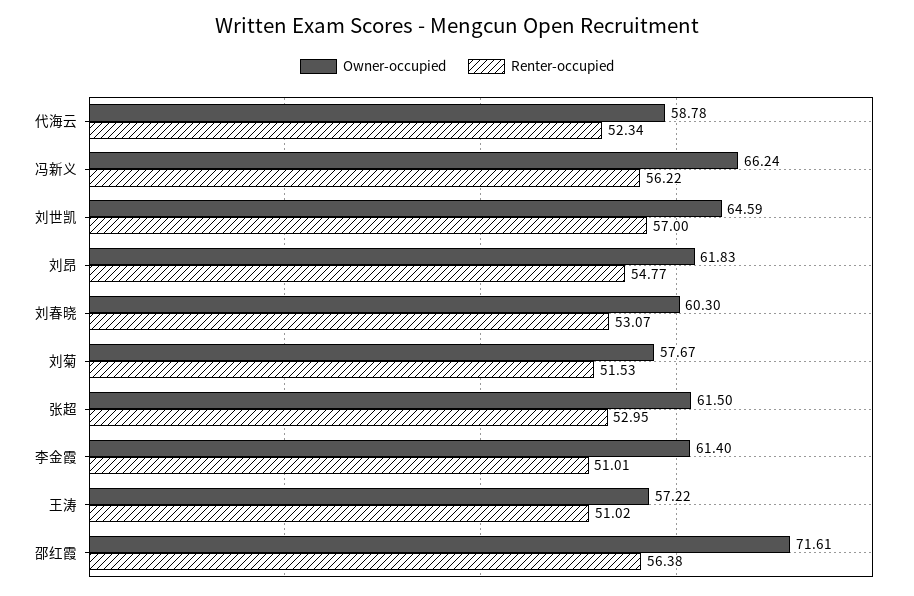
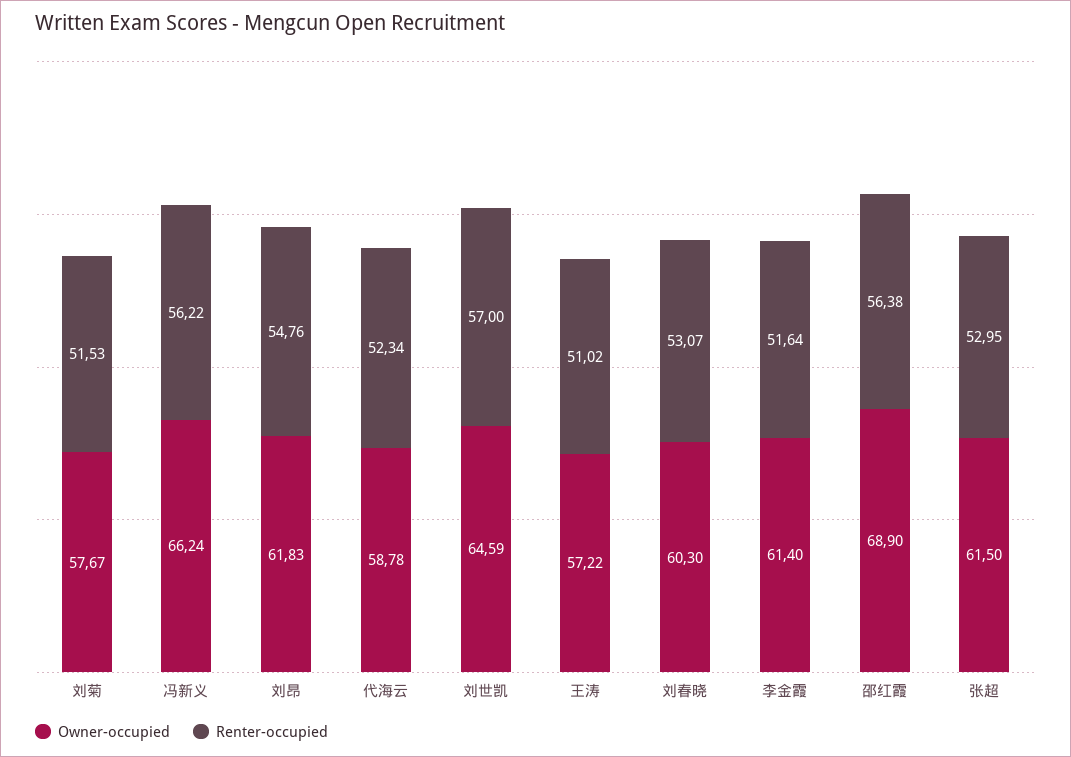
  {
    "Owner-occupied": {
      "代海云": 58.78,
      "冯新义": 66.24,
      "刘世凯": 64.59,
      "刘昂": 61.83,
      "刘春晓": 60.3,
      "刘菊": 57.67,
      "张超": 61.5,
      "李金霞": 61.4,
      "王涛": 57.22,
-     "邵红霞": 71.61
+     "邵红霞": 68.9
    },
    "Renter-occupied": {
      "代海云": 52.34,
      "冯新义": 56.22,
      "刘世凯": 57,
-     "刘昂": 54.77,
+     "刘昂": 54.76,
      "刘春晓": 53.07,
      "刘菊": 51.53,
      "张超": 52.95,
-     "李金霞": 51.01,
+     "李金霞": 51.64,
      "王涛": 51.02,
      "邵红霞": 56.38
    }
  }

